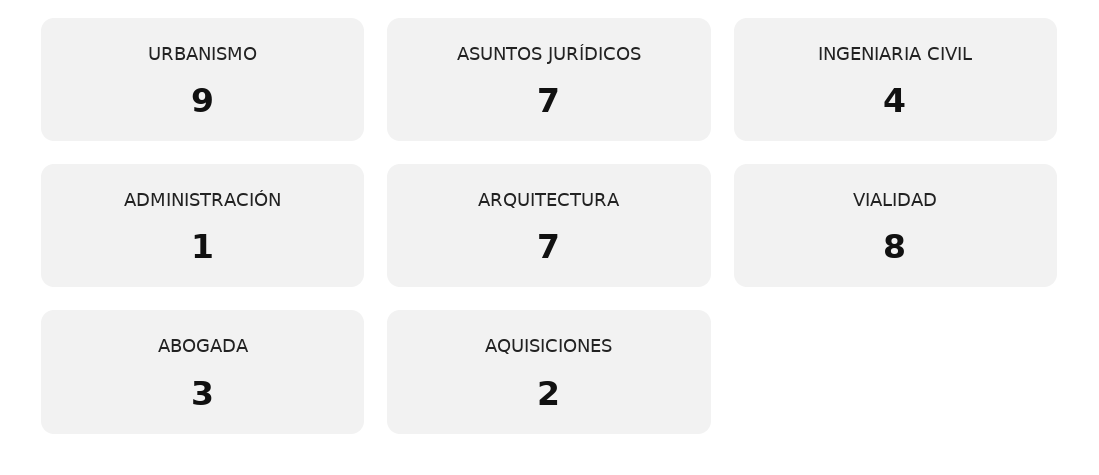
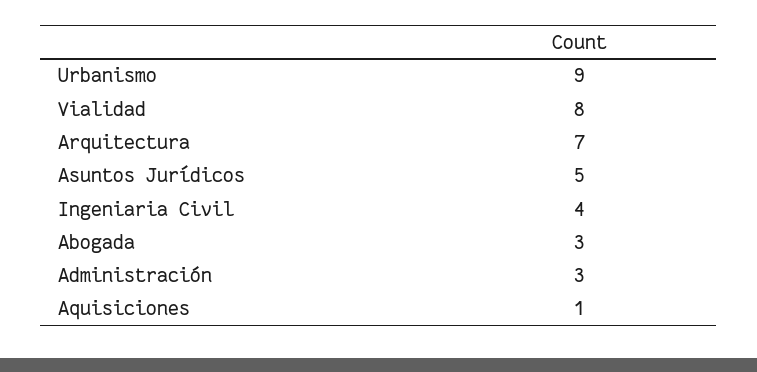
  {
    "URBANISMO": 9,
-   "ASUNTOS JURÍDICOS": 7,
+   "ASUNTOS JURÍDICOS": 5,
    "INGENIARIA CIVIL": 4,
-   "ADMINISTRACIÓN": 1,
+   "ADMINISTRACIÓN": 3,
    "ARQUITECTURA": 7,
    "VIALIDAD": 8,
    "ABOGADA": 3,
-   "AQUISICIONES": 2
+   "AQUISICIONES": 1
  }

